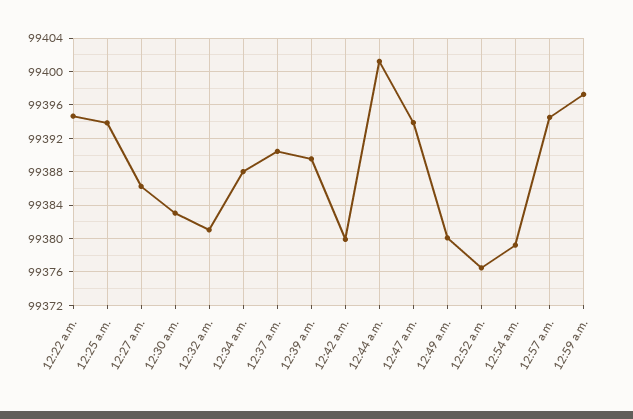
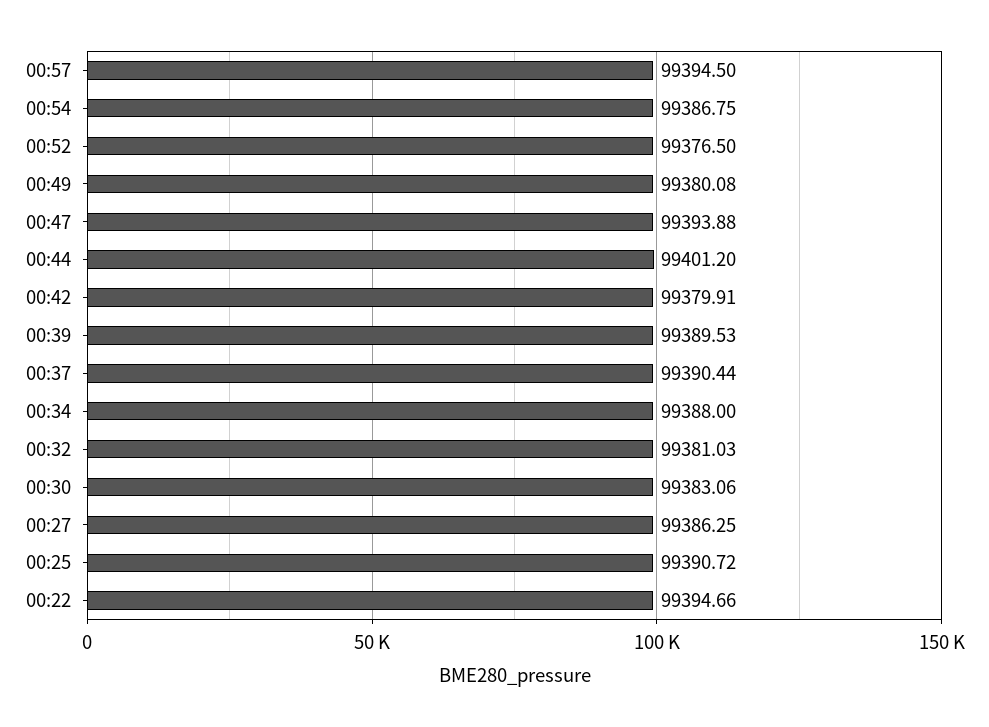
  {
    "12:22 a.m.": 99394.66,
-   "12:25 a.m.": 99394,
+   "12:25 a.m.": 99390.72,
    "12:27 a.m.": 99386.25,
    "12:30 a.m.": 99383.06,
    "12:32 a.m.": 99381.03,
    "12:34 a.m.": 99388,
    "12:37 a.m.": 99390.44,
    "12:39 a.m.": 99389.53,
    "12:42 a.m.": 99379.91,
    "12:44 a.m.": 99401.2,
    "12:47 a.m.": 99393.88,
    "12:49 a.m.": 99380.08,
    "12:52 a.m.": 99376.5,
-   "12:54 a.m.": 99379,
+   "12:54 a.m.": 99386.75,
-   "12:57 a.m.": 99394.5,
+   "12:57 a.m.": 99394.5
-   "12:59 a.m.": 99397
  }

